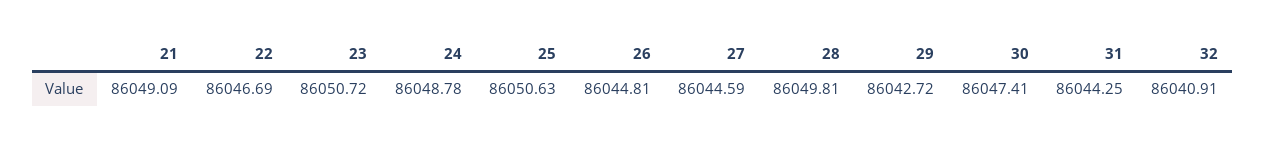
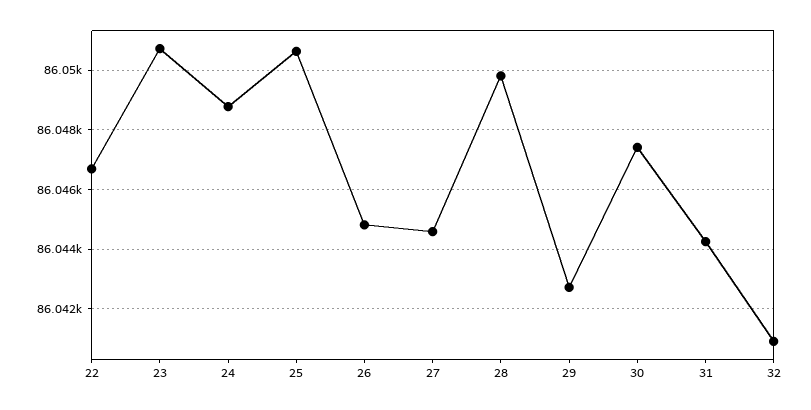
  {
-   "21": 86049.09,
    "22": 86046.69,
    "23": 86050.72,
    "24": 86048.78,
    "25": 86050.63,
    "26": 86044.81,
    "27": 86044.59,
    "28": 86049.81,
    "29": 86042.72,
    "30": 86047.41,
    "31": 86044.25,
    "32": 86040.91
  }

